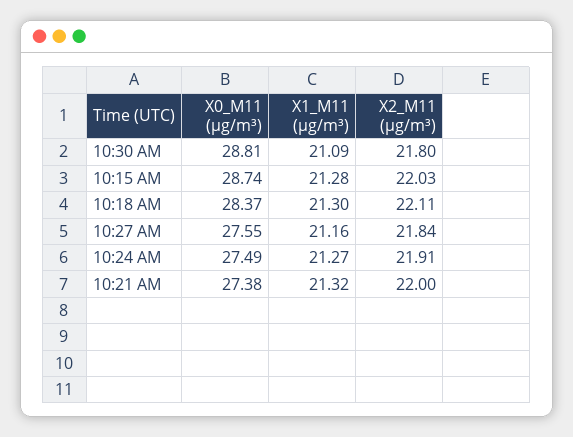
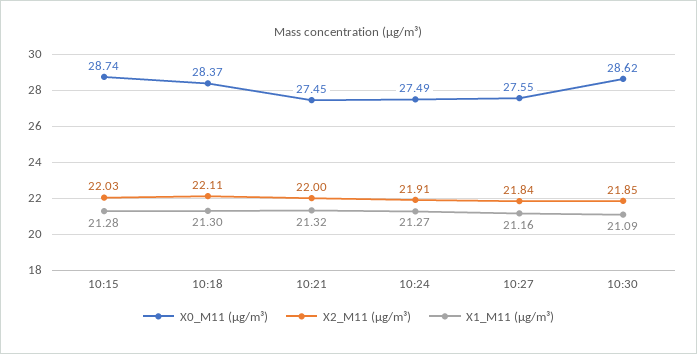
  {
    "X0_M11 (μg/m³)": {
-     "10:30 AM": 28.81,
+     "10:30 AM": 28.62,
      "10:15 AM": 28.74,
      "10:18 AM": 28.37,
      "10:27 AM": 27.55,
      "10:24 AM": 27.49,
-     "10:21 AM": 27.38
+     "10:21 AM": 27.45
    },
    "X1_M11 (μg/m³)": {
      "10:30 AM": 21.09,
      "10:15 AM": 21.28,
      "10:18 AM": 21.3,
      "10:27 AM": 21.16,
      "10:24 AM": 21.27,
      "10:21 AM": 21.32
    },
    "X2_M11 (μg/m³)": {
-     "10:30 AM": 21.8,
+     "10:30 AM": 21.85,
      "10:15 AM": 22.03,
      "10:18 AM": 22.11,
      "10:27 AM": 21.84,
      "10:24 AM": 21.91,
      "10:21 AM": 22
    }
  }

